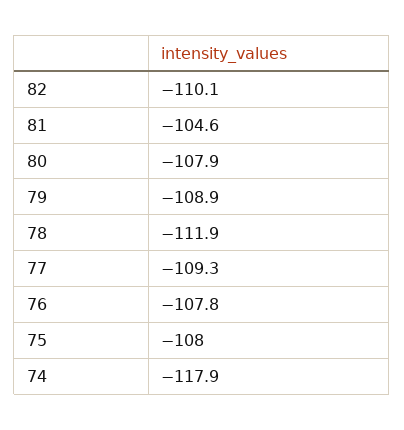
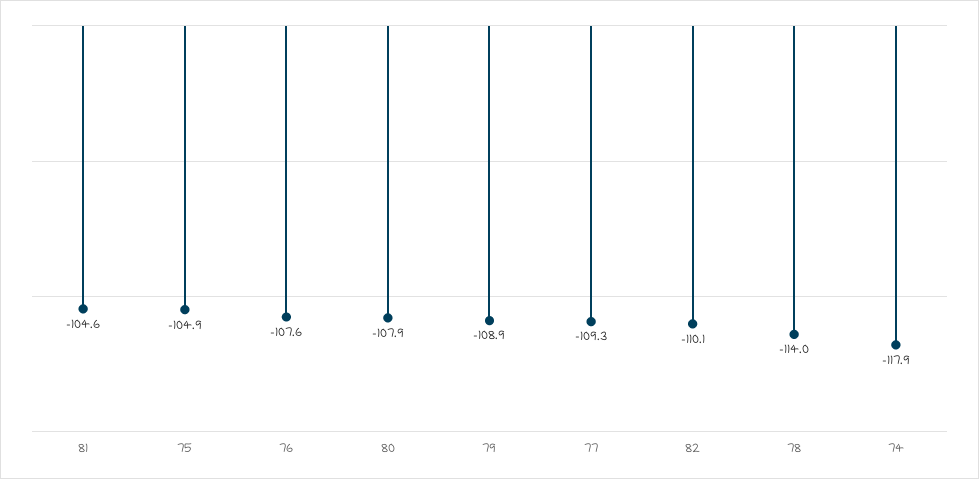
  {
    "82": -110.1,
    "81": -104.6,
    "80": -107.9,
    "79": -108.9,
-   "78": -111.9,
+   "78": -114,
    "77": -109.3,
-   "76": -107.8,
+   "76": -107.6,
-   "75": -108,
+   "75": -104.9,
    "74": -117.9
  }

